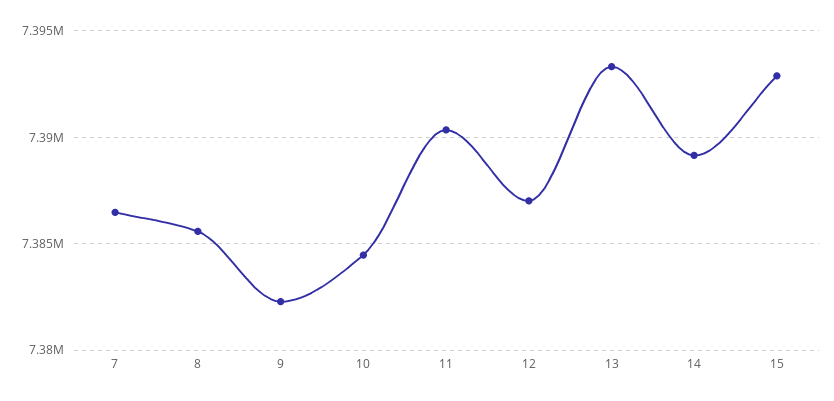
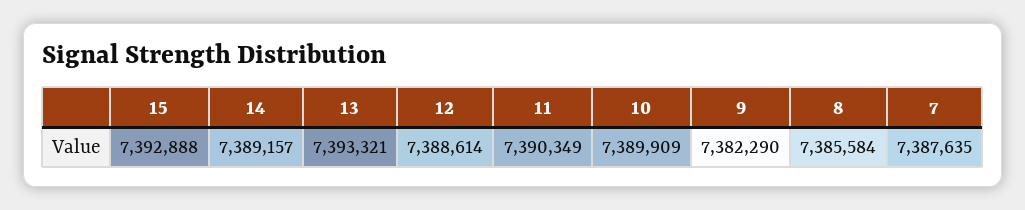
  {
-   "7": 7386500,
+   "7": 7387635,
    "8": 7385584,
    "9": 7382290,
-   "10": 7384500,
+   "10": 7389909,
    "11": 7390349,
-   "12": 7387000,
+   "12": 7388614,
    "13": 7393321,
    "14": 7389157,
    "15": 7392888
  }

